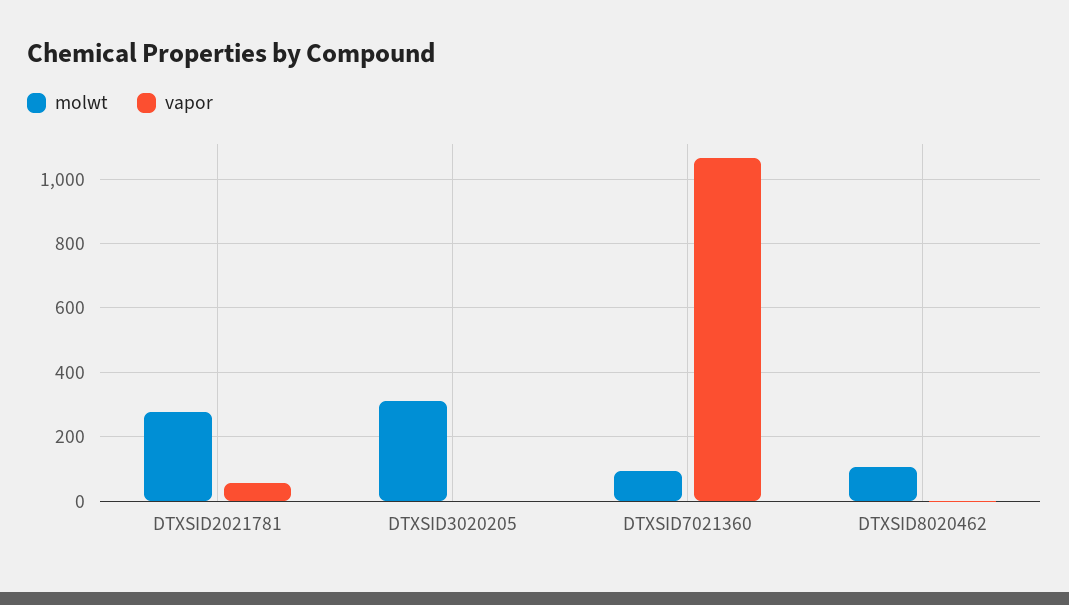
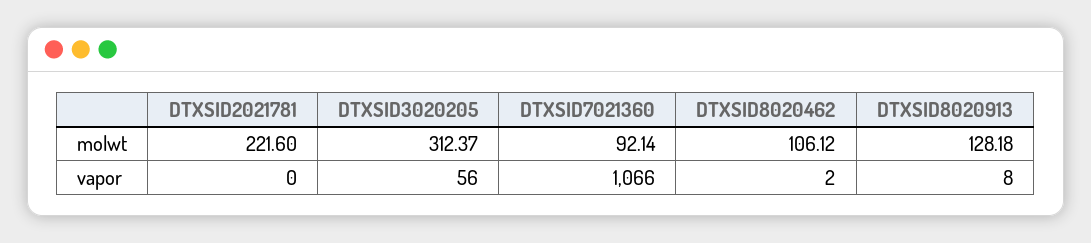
  {
    "molwt": {
-     "DTXSID2021781": 280,
+     "DTXSID2021781": 221.6,
      "DTXSID3020205": 312.37,
      "DTXSID7021360": 92.14,
-     "DTXSID8020462": 106.12
+     "DTXSID8020462": 106.12,
+     "DTXSID8020913": 128.18
    },
    "vapor": {
-     "DTXSID2021781": 60,
+     "DTXSID2021781": 0,
-     "DTXSID3020205": 0,
+     "DTXSID3020205": 56,
      "DTXSID7021360": 1066,
-     "DTXSID8020462": 2
+     "DTXSID8020462": 2,
+     "DTXSID8020913": 8
    }
  }

